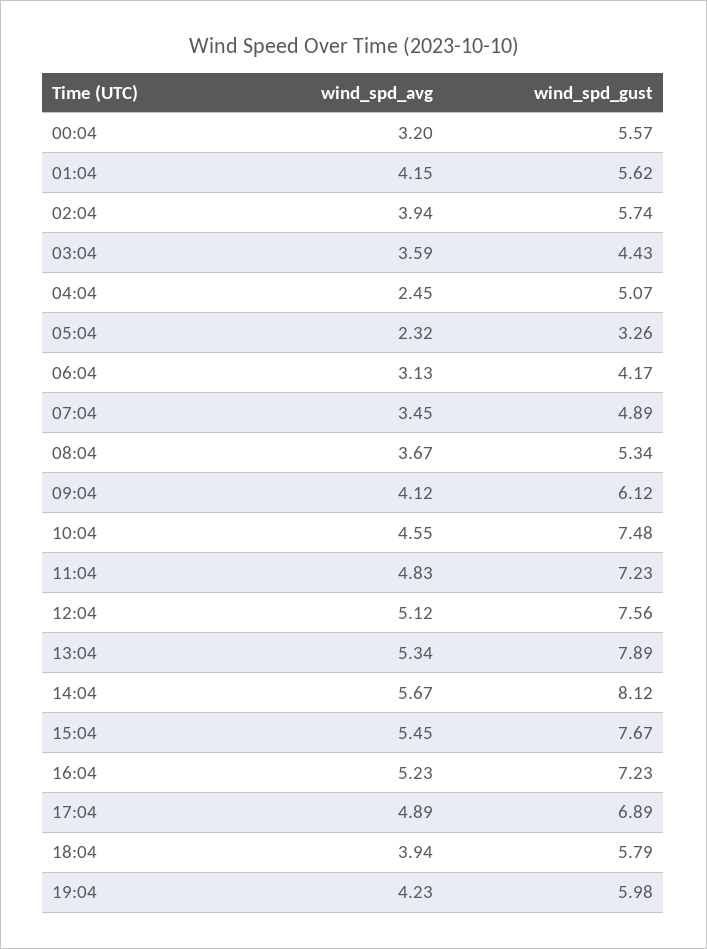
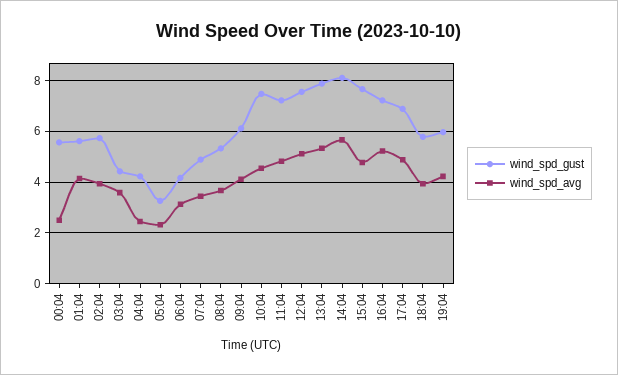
  {
    "wind_spd_avg": {
-     "00:04": 3.2,
+     "00:04": 2.5,
      "01:04": 4.15,
      "02:04": 3.94,
      "03:04": 3.59,
      "04:04": 2.45,
      "05:04": 2.32,
      "06:04": 3.13,
      "07:04": 3.45,
      "08:04": 3.67,
      "09:04": 4.12,
      "10:04": 4.55,
      "11:04": 4.83,
      "12:04": 5.12,
      "13:04": 5.34,
      "14:04": 5.67,
-     "15:04": 5.45,
+     "15:04": 4.75,
      "16:04": 5.23,
      "17:04": 4.89,
      "18:04": 3.94,
      "19:04": 4.23
    },
    "wind_spd_gust": {
      "00:04": 5.57,
      "01:04": 5.62,
      "02:04": 5.74,
      "03:04": 4.43,
-     "04:04": 5.07,
+     "04:04": 4.25,
      "05:04": 3.26,
      "06:04": 4.17,
      "07:04": 4.89,
      "08:04": 5.34,
      "09:04": 6.12,
      "10:04": 7.48,
      "11:04": 7.23,
      "12:04": 7.56,
      "13:04": 7.89,
      "14:04": 8.12,
      "15:04": 7.67,
      "16:04": 7.23,
      "17:04": 6.89,
      "18:04": 5.79,
      "19:04": 5.98
    }
  }

